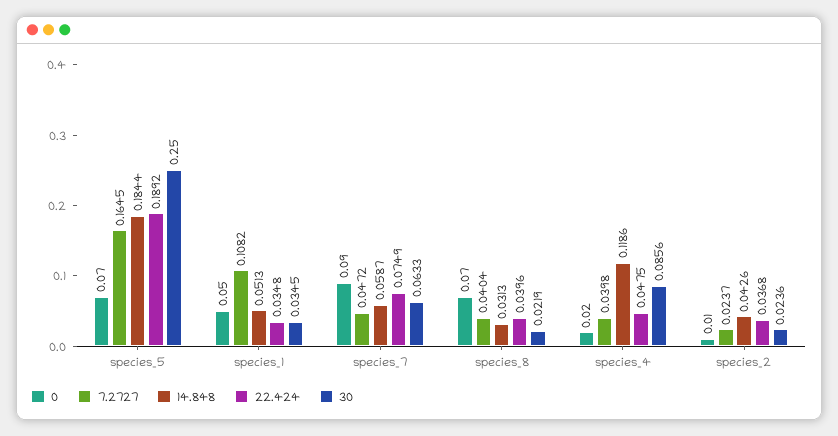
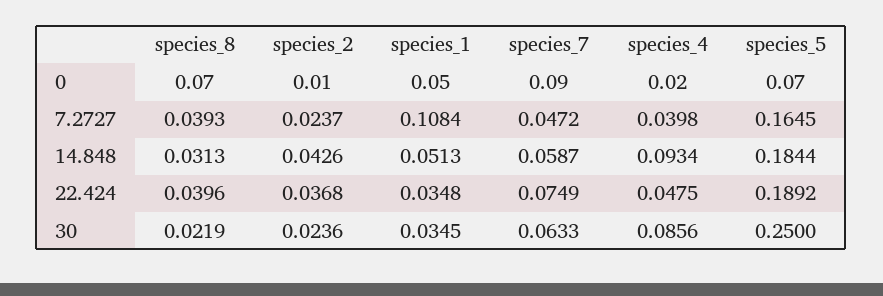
  {
    "0": {
      "species_5": 0.07,
      "species_1": 0.05,
      "species_7": 0.09,
      "species_8": 0.07,
      "species_4": 0.02,
      "species_2": 0.01
    },
    "7.2727": {
      "species_5": 0.1645,
-     "species_1": 0.1082,
+     "species_1": 0.1084,
      "species_7": 0.0472,
-     "species_8": 0.0404,
+     "species_8": 0.0393,
      "species_4": 0.0398,
      "species_2": 0.0237
    },
    "14.848": {
      "species_5": 0.1844,
      "species_1": 0.0513,
      "species_7": 0.0587,
      "species_8": 0.0313,
-     "species_4": 0.1186,
+     "species_4": 0.0934,
      "species_2": 0.0426
    },
    "22.424": {
      "species_5": 0.1892,
      "species_1": 0.0348,
      "species_7": 0.0749,
      "species_8": 0.0396,
      "species_4": 0.0475,
      "species_2": 0.0368
    },
    "30": {
      "species_5": 0.25,
      "species_1": 0.0345,
      "species_7": 0.0633,
      "species_8": 0.0219,
      "species_4": 0.0856,
      "species_2": 0.0236
    }
  }

